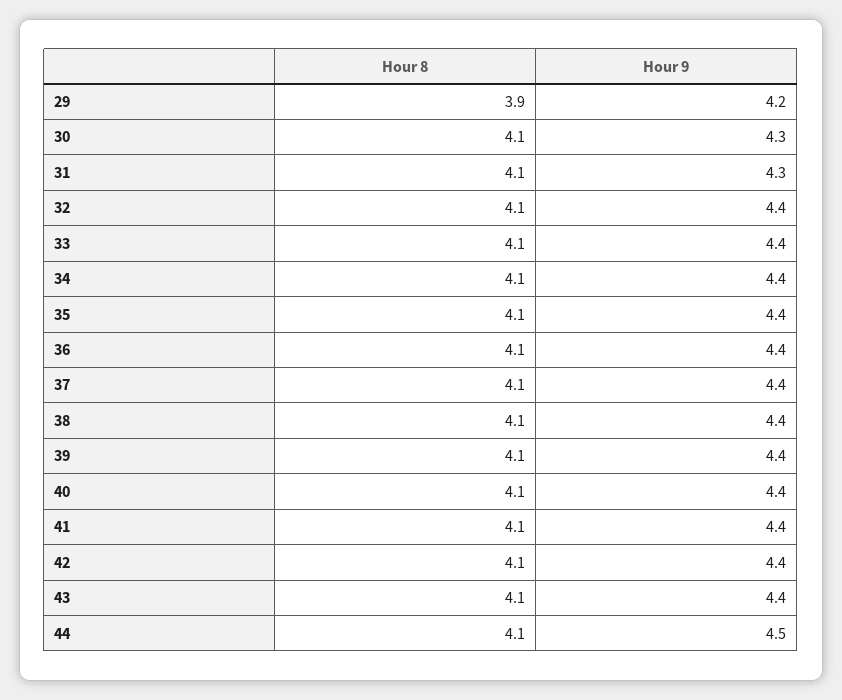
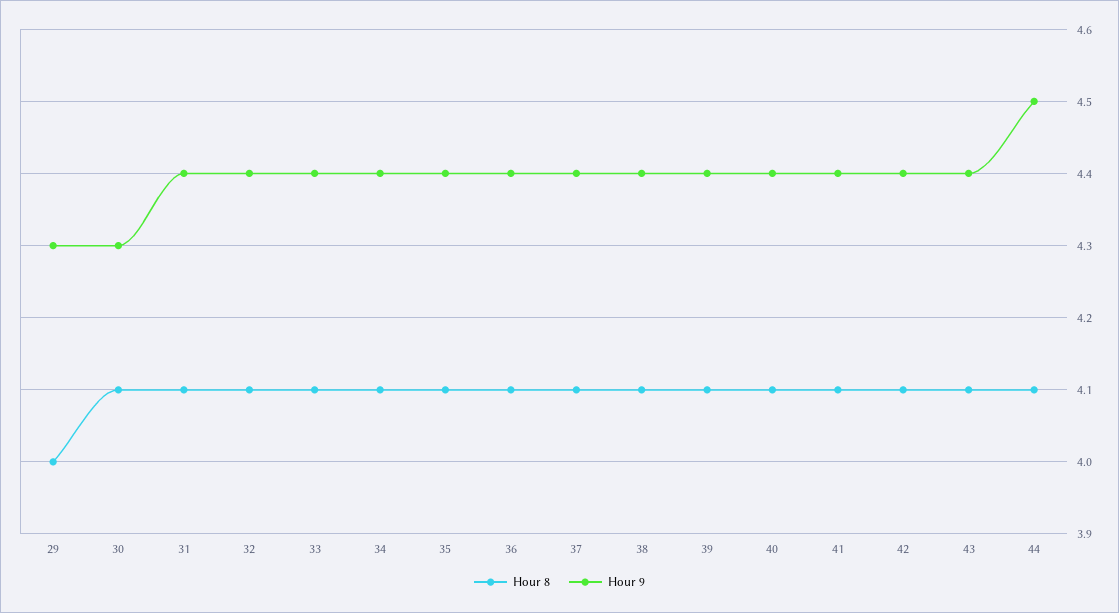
  {
    "Hour 8": {
-     "29": 3.9,
+     "29": 4,
      "30": 4.1,
      "31": 4.1,
      "32": 4.1,
      "33": 4.1,
      "34": 4.1,
      "35": 4.1,
      "36": 4.1,
      "37": 4.1,
      "38": 4.1,
      "39": 4.1,
      "40": 4.1,
      "41": 4.1,
      "42": 4.1,
      "43": 4.1,
      "44": 4.1
    },
    "Hour 9": {
-     "29": 4.2,
+     "29": 4.3,
      "30": 4.3,
-     "31": 4.3,
+     "31": 4.4,
      "32": 4.4,
      "33": 4.4,
      "34": 4.4,
      "35": 4.4,
      "36": 4.4,
      "37": 4.4,
      "38": 4.4,
      "39": 4.4,
      "40": 4.4,
      "41": 4.4,
      "42": 4.4,
      "43": 4.4,
      "44": 4.5
    }
  }

